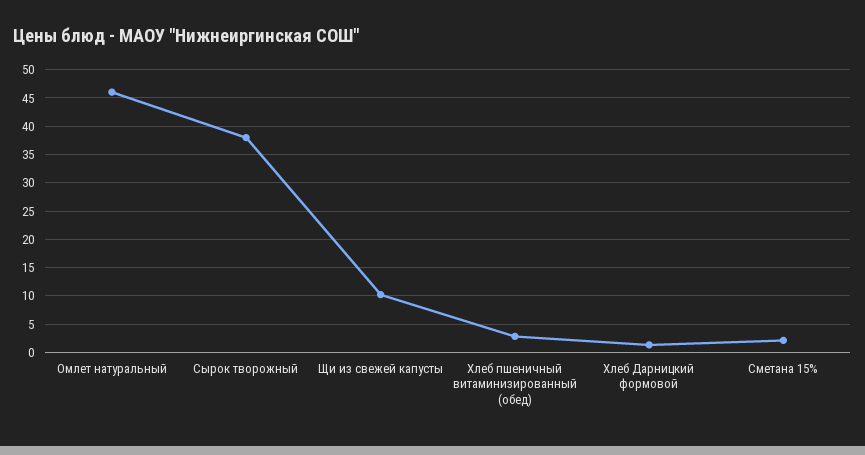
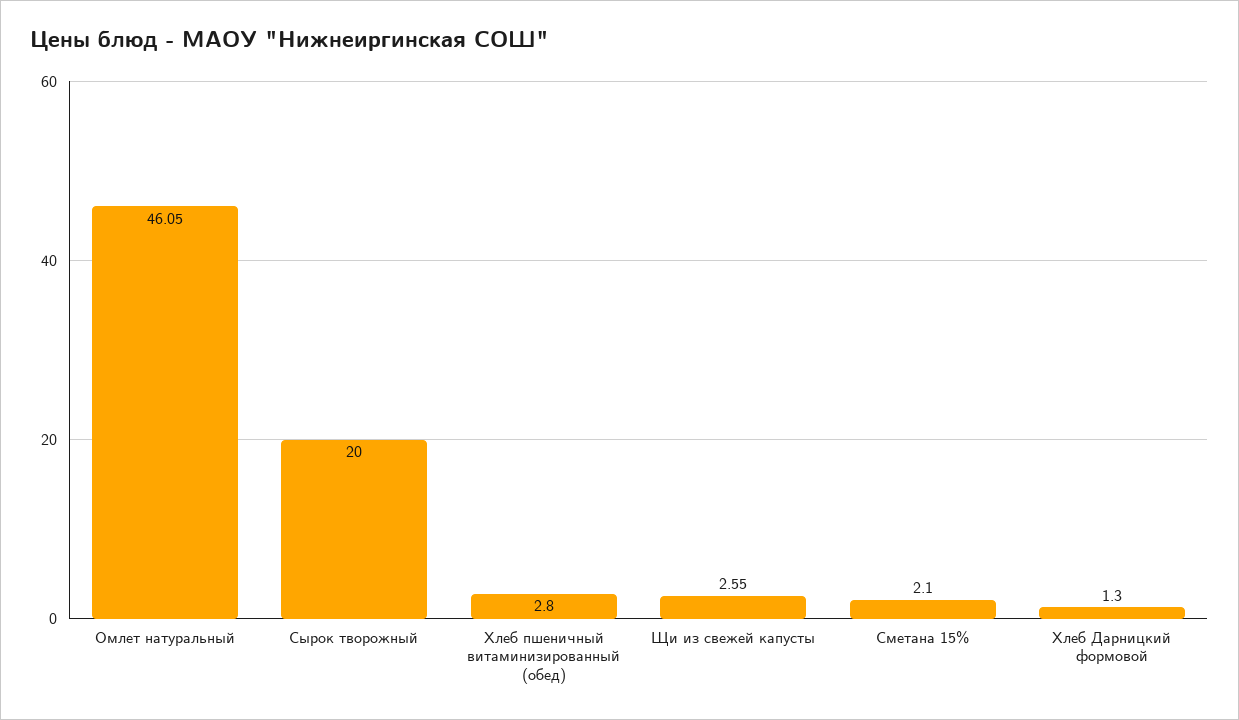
  {
    "Омлет натуральный": 46.05,
-   "Сырок творожный": 37.5,
+   "Сырок творожный": 20,
-   "Щи из свежей капусты": 10,
+   "Щи из свежей капусты": 2.55,
    "Хлеб пшеничный витаминизированный (обед)": 2.8,
    "Хлеб Дарницкий формовой": 1.3,
    "Сметана 15%": 2.1
  }

